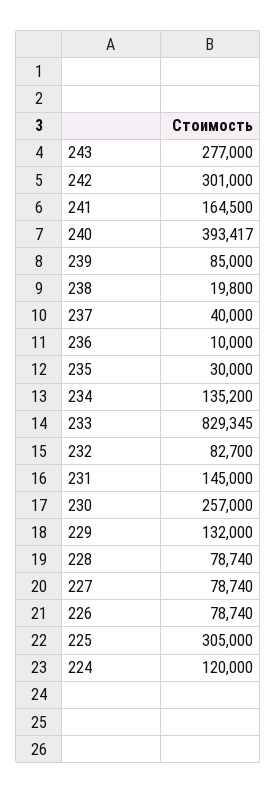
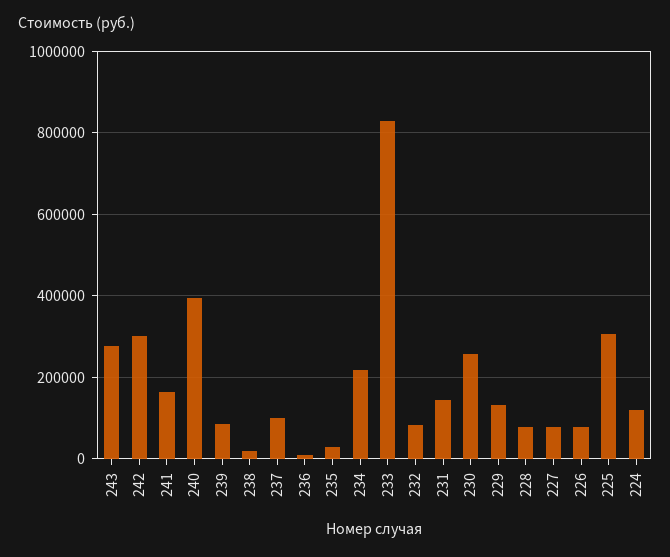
  {
    "243": 277000,
    "242": 301000,
    "241": 164500,
    "240": 393417,
    "239": 85000,
    "238": 19800,
-   "237": 40000,
+   "237": 100000,
    "236": 10000,
    "235": 30000,
-   "234": 135200,
+   "234": 220000,
    "233": 829345,
    "232": 82700,
    "231": 145000,
    "230": 257000,
    "229": 132000,
    "228": 78740,
    "227": 78740,
    "226": 78740,
    "225": 305000,
    "224": 120000
  }

